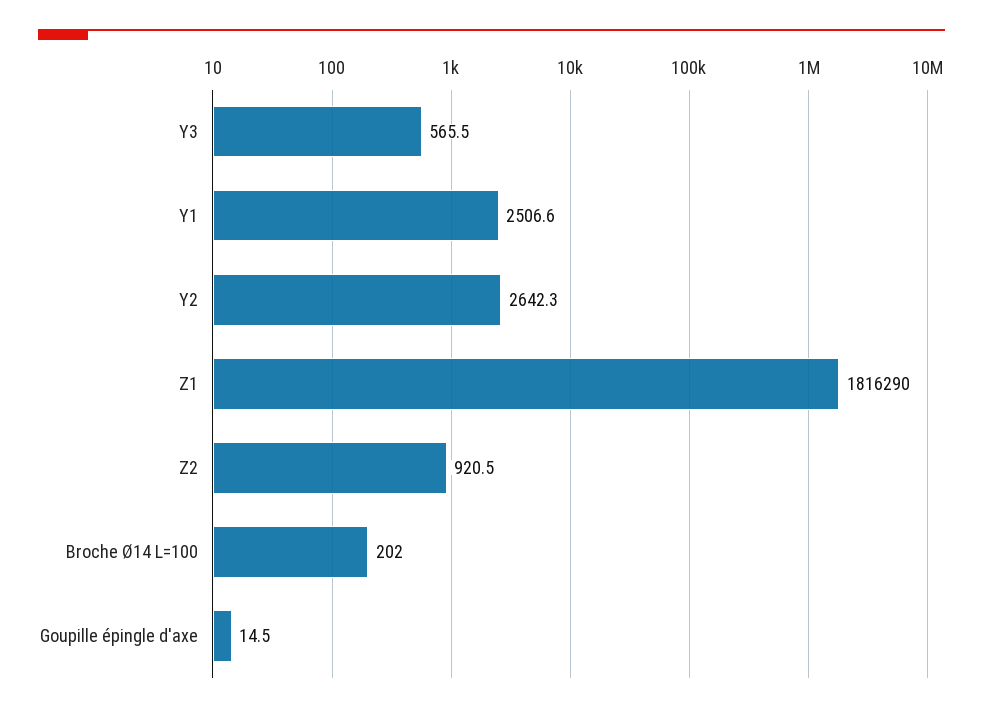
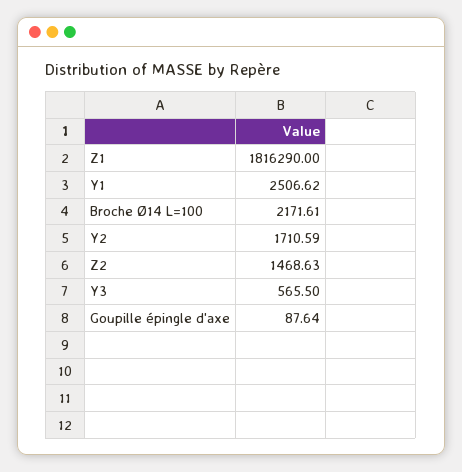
  {
    "Y3": 565.5,
    "Y1": 2506.62,
-   "Y2": 2642.3,
+   "Y2": 1710.59,
    "Z1": 1816290,
-   "Z2": 920.5,
+   "Z2": 1468.63,
-   "Broche Ø14 L=100": 202,
+   "Broche Ø14 L=100": 2171.61,
-   "Goupille épingle d'axe": 14.5
+   "Goupille épingle d'axe": 87.64
  }

